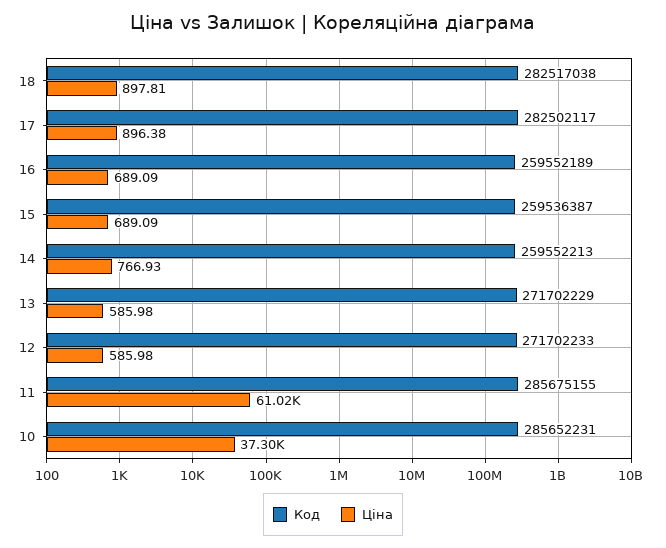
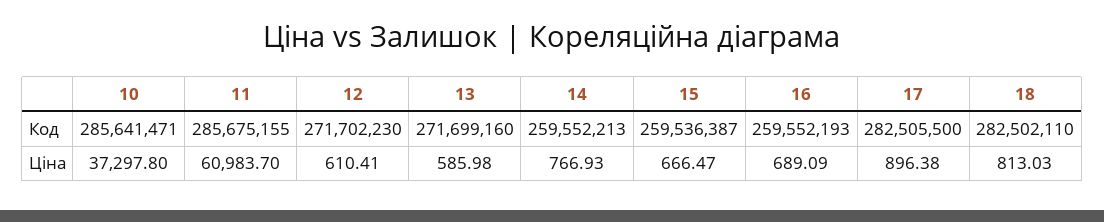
  {
    "Код": {
-     "18": 282517038,
+     "18": 282502110,
-     "17": 282502117,
+     "17": 282505500,
-     "16": 259552189,
+     "16": 259552193,
      "15": 259536387,
      "14": 259552213,
-     "13": 271702229,
+     "13": 271699160,
-     "12": 271702233,
+     "12": 271702230,
      "11": 285675155,
-     "10": 285652231
+     "10": 285641471
    },
    "Ціна": {
-     "18": 897.81,
+     "18": 813.03,
      "17": 896.38,
      "16": 689.09,
-     "15": 689.09,
+     "15": 666.47,
      "14": 766.93,
      "13": 585.98,
-     "12": 585.98,
+     "12": 610.41,
-     "11": 61020,
+     "11": 60983.7,
      "10": 37297.8
    }
  }

